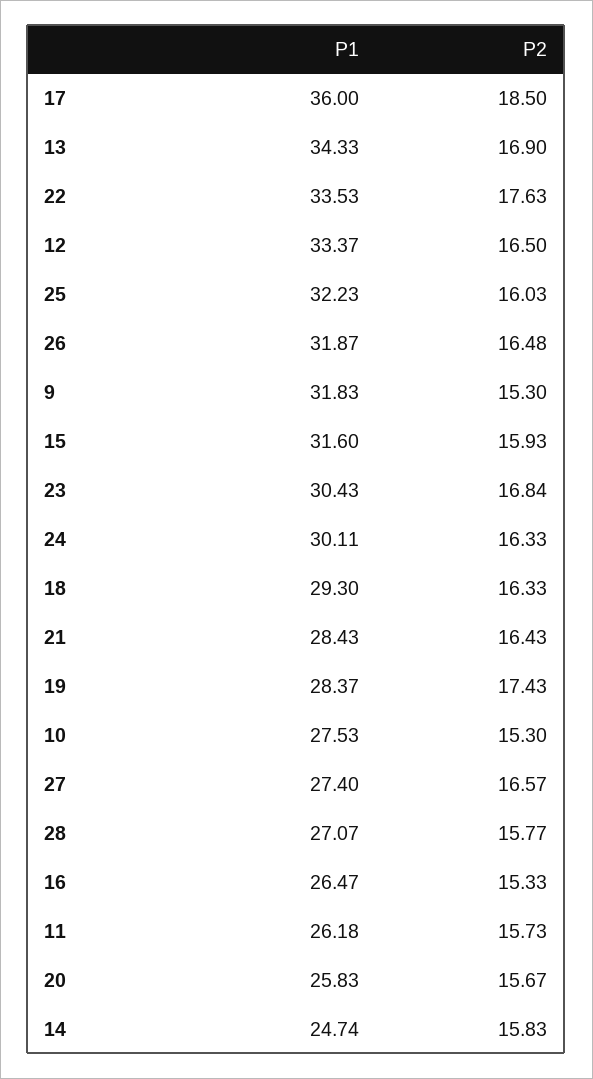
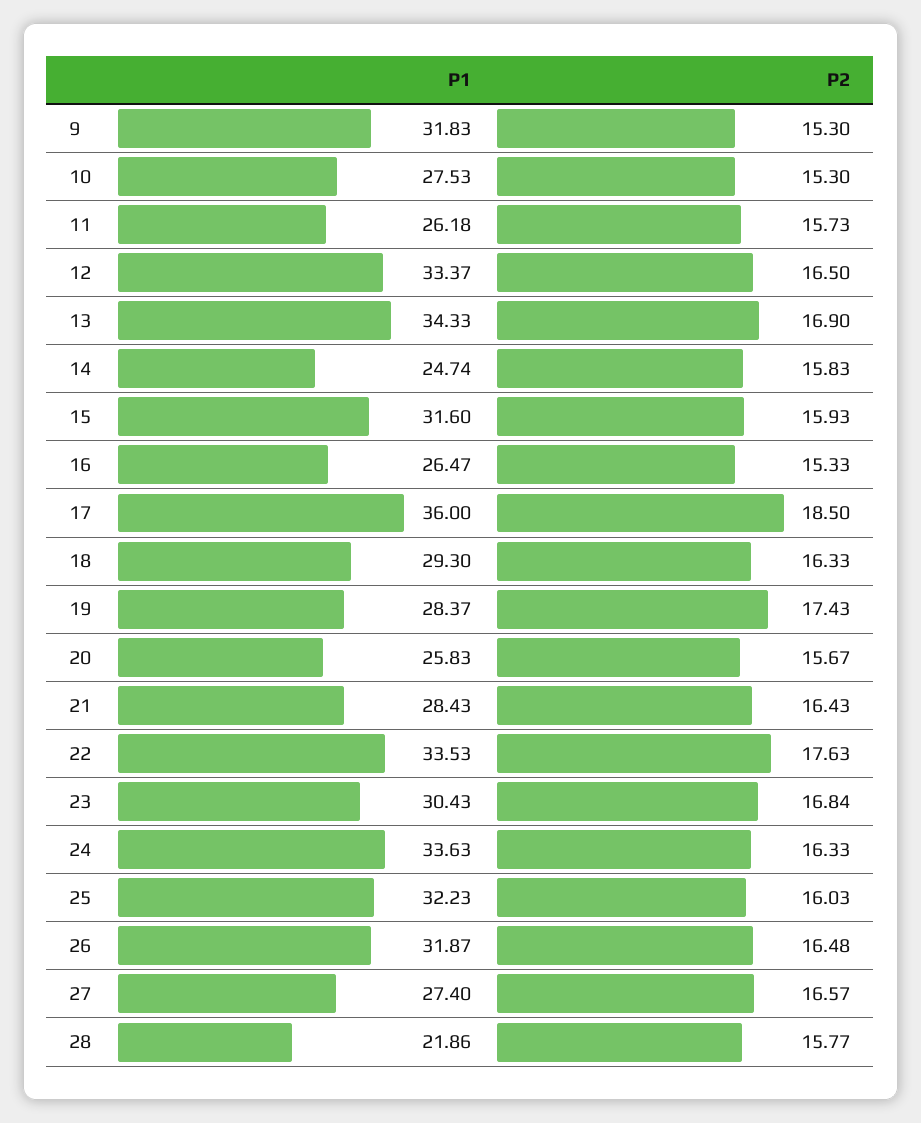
  {
    "P1": {
      "17": 36,
      "13": 34.33,
      "22": 33.53,
      "12": 33.37,
      "25": 32.23,
      "26": 31.87,
      "9": 31.83,
      "15": 31.6,
      "23": 30.43,
-     "24": 30.11,
+     "24": 33.63,
      "18": 29.3,
      "21": 28.43,
      "19": 28.37,
      "10": 27.53,
      "27": 27.4,
-     "28": 27.07,
+     "28": 21.86,
      "16": 26.47,
      "11": 26.18,
      "20": 25.83,
      "14": 24.74
    },
    "P2": {
      "17": 18.5,
      "13": 16.9,
      "22": 17.63,
      "12": 16.5,
      "25": 16.03,
      "26": 16.48,
      "9": 15.3,
      "15": 15.93,
      "23": 16.84,
      "24": 16.33,
      "18": 16.33,
      "21": 16.43,
      "19": 17.43,
      "10": 15.3,
      "27": 16.57,
      "28": 15.77,
      "16": 15.33,
      "11": 15.73,
      "20": 15.67,
      "14": 15.83
    }
  }

